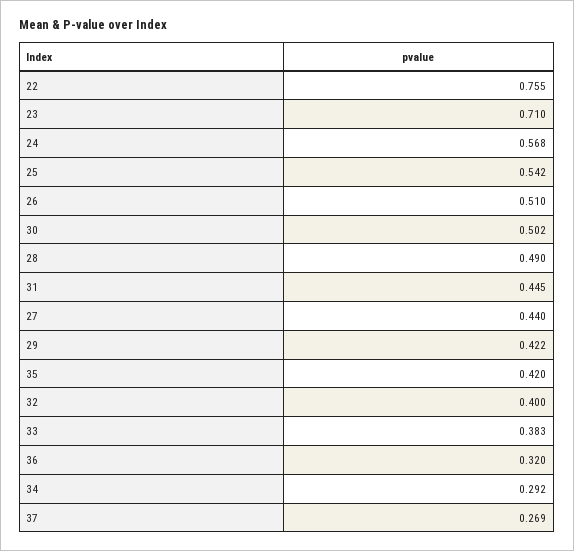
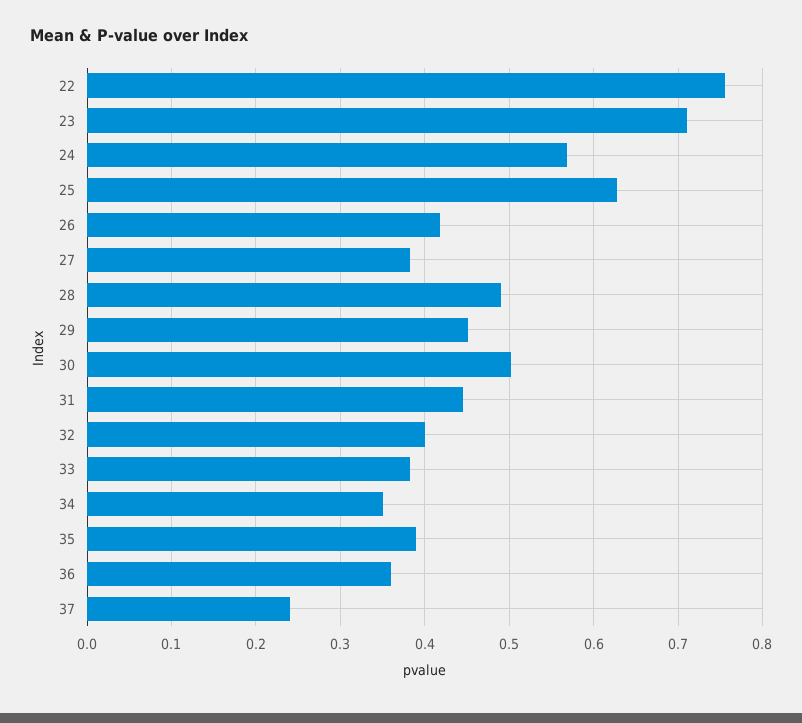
  {
    "22": 0.755,
    "23": 0.71,
    "24": 0.568,
-   "25": 0.542,
+   "25": 0.63,
-   "26": 0.51,
+   "26": 0.42,
    "30": 0.502,
    "28": 0.49,
    "31": 0.445,
-   "27": 0.44,
+   "27": 0.38,
-   "29": 0.422,
+   "29": 0.45,
-   "35": 0.42,
+   "35": 0.39,
    "32": 0.4,
    "33": 0.383,
-   "36": 0.32,
+   "36": 0.36,
-   "34": 0.292,
+   "34": 0.35,
-   "37": 0.269
+   "37": 0.24
  }

